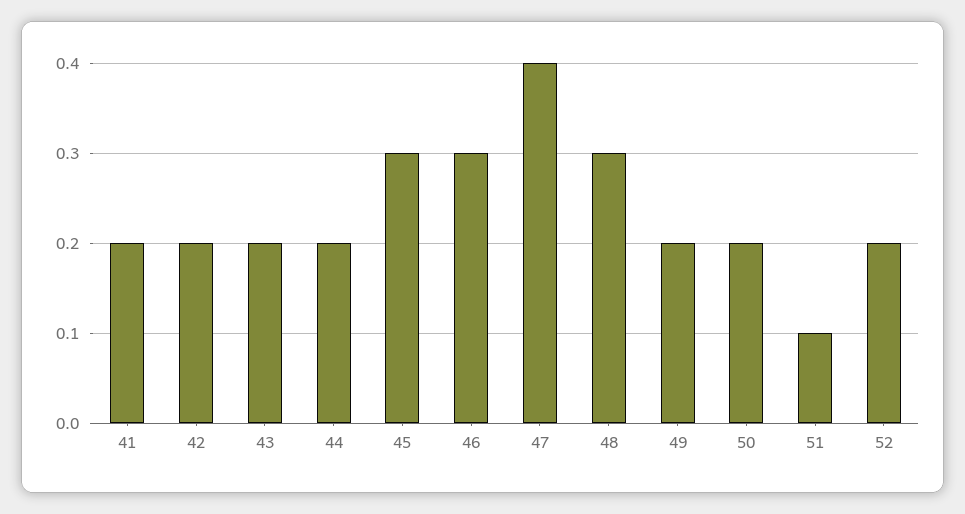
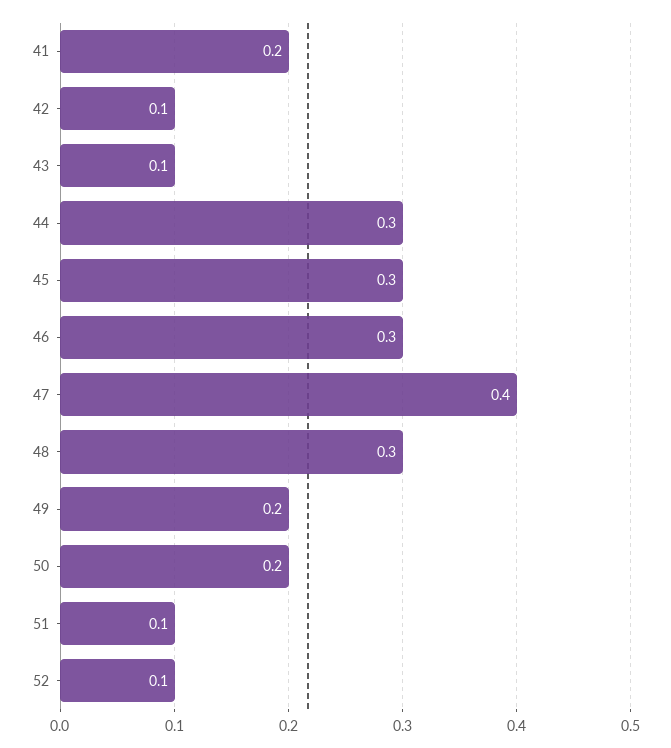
  {
    "41": 0.2,
-   "42": 0.2,
+   "42": 0.1,
-   "43": 0.2,
+   "43": 0.1,
-   "44": 0.2,
+   "44": 0.3,
    "45": 0.3,
    "46": 0.3,
    "47": 0.4,
    "48": 0.3,
    "49": 0.2,
    "50": 0.2,
    "51": 0.1,
-   "52": 0.2
+   "52": 0.1
  }

